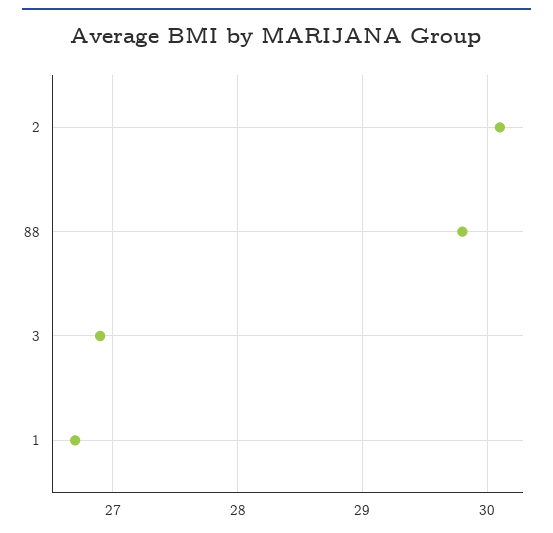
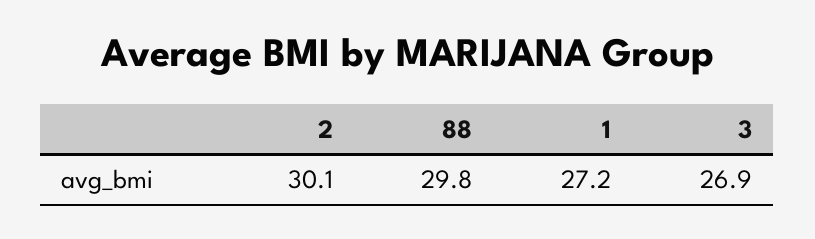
  {
    "2": 30.1,
    "88": 29.8,
    "3": 26.9,
-   "1": 26.7
+   "1": 27.2
  }

